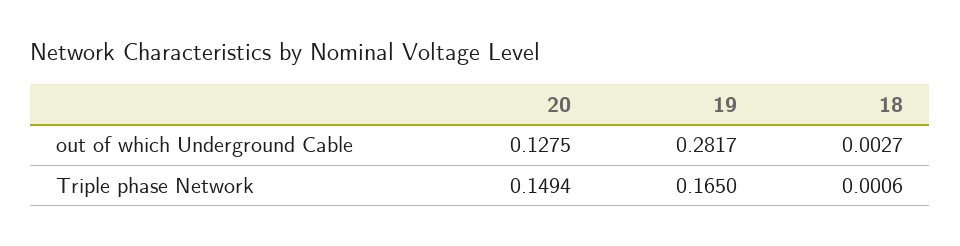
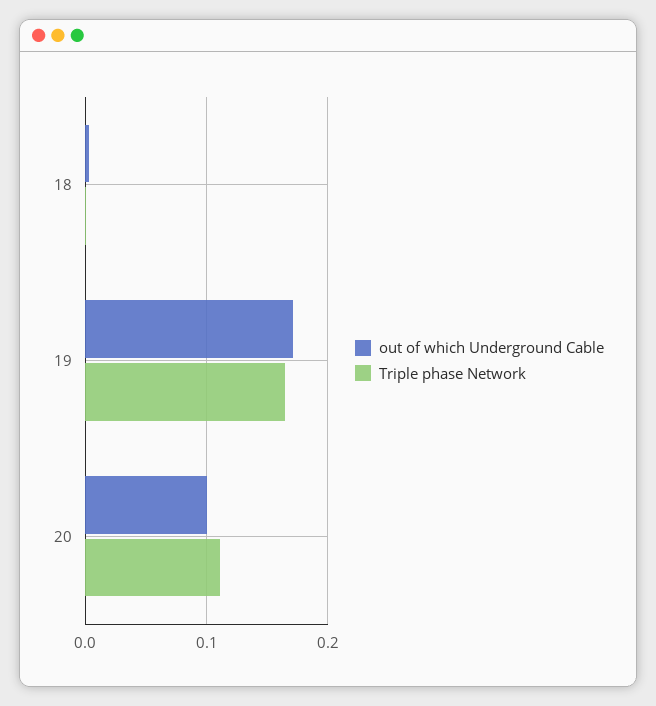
  {
    "out of which Underground Cable": {
-     "20": 0.1275,
+     "20": 0.1,
-     "19": 0.2817,
+     "19": 0.17,
      "18": 0.0027
    },
    "Triple phase Network": {
-     "20": 0.1494,
+     "20": 0.11,
      "19": 0.165,
      "18": 0.0006
    }
  }

